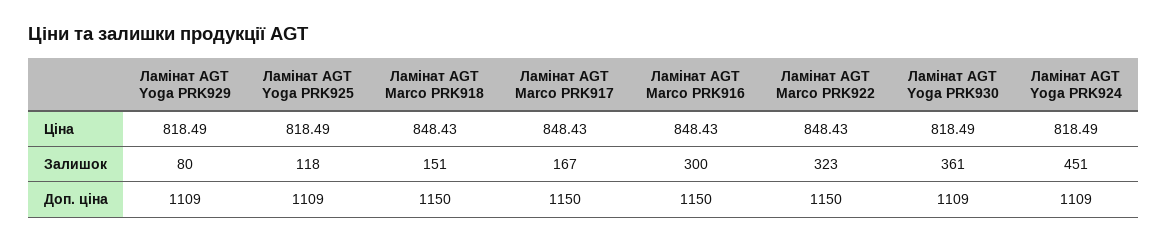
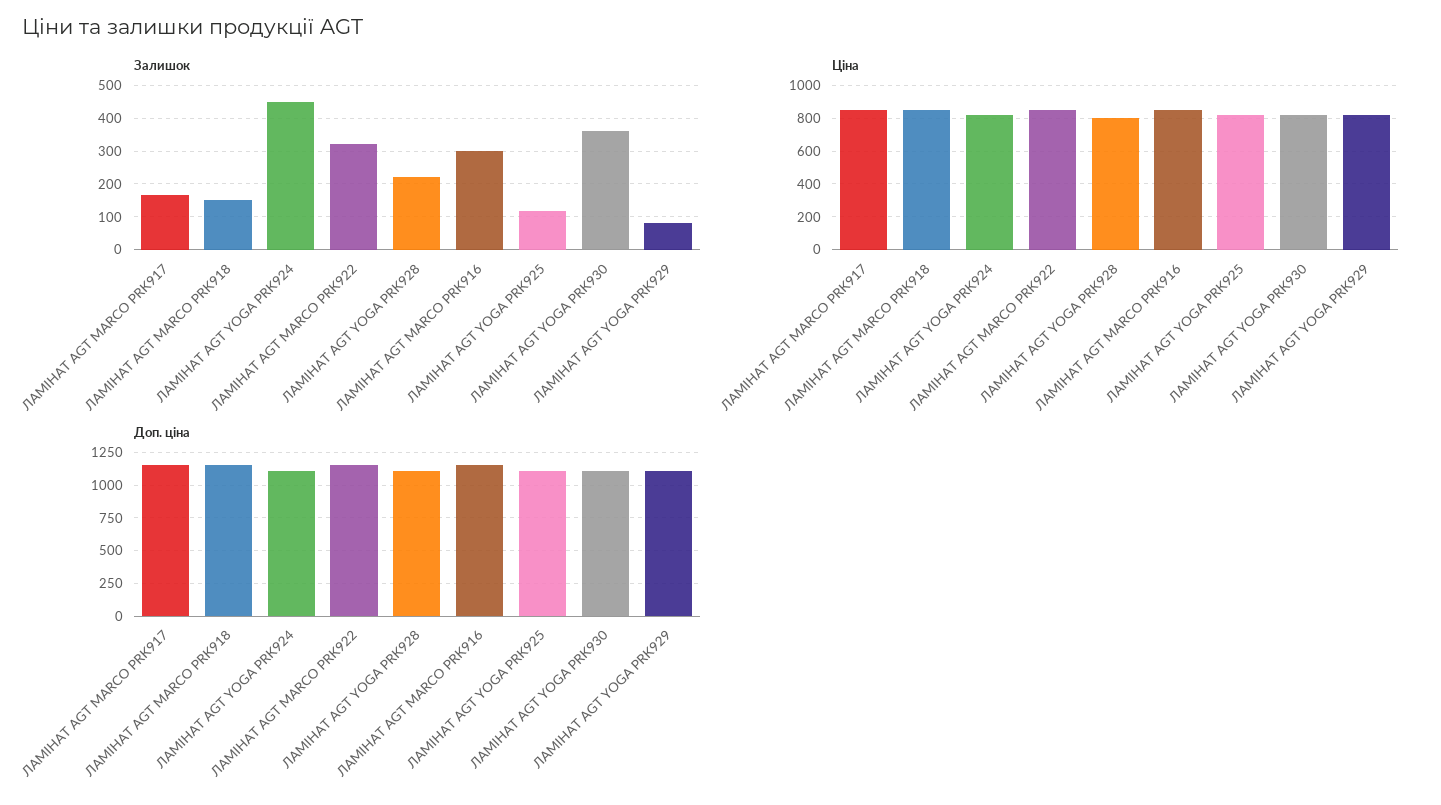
  {
    "Ціна": {
      "Ламінат AGT Yoga PRK929": 818.49,
      "Ламінат AGT Yoga PRK925": 818.49,
      "Ламінат AGT Marco PRK918": 848.43,
      "Ламінат AGT Marco PRK917": 848.43,
      "Ламінат AGT Marco PRK916": 848.43,
      "Ламінат AGT Marco PRK922": 848.43,
      "Ламінат AGT Yoga PRK930": 818.49,
-     "Ламінат AGT Yoga PRK924": 818.49
+     "Ламінат AGT Yoga PRK924": 818.49,
+     "ЛАМІНАТ AGT YOGA PRK928": 800
    },
    "Залишок": {
      "Ламінат AGT Yoga PRK929": 80,
      "Ламінат AGT Yoga PRK925": 118,
      "Ламінат AGT Marco PRK918": 151,
      "Ламінат AGT Marco PRK917": 167,
      "Ламінат AGT Marco PRK916": 300,
      "Ламінат AGT Marco PRK922": 323,
      "Ламінат AGT Yoga PRK930": 361,
-     "Ламінат AGT Yoga PRK924": 451
+     "Ламінат AGT Yoga PRK924": 451,
+     "ЛАМІНАТ AGT YOGA PRK928": 220
    },
    "Доп. ціна": {
      "Ламінат AGT Yoga PRK929": 1109,
      "Ламінат AGT Yoga PRK925": 1109,
      "Ламінат AGT Marco PRK918": 1150,
      "Ламінат AGT Marco PRK917": 1150,
      "Ламінат AGT Marco PRK916": 1150,
      "Ламінат AGT Marco PRK922": 1150,
      "Ламінат AGT Yoga PRK930": 1109,
-     "Ламінат AGT Yoga PRK924": 1109
+     "Ламінат AGT Yoga PRK924": 1109,
+     "ЛАМІНАТ AGT YOGA PRK928": 1100
    }
  }

